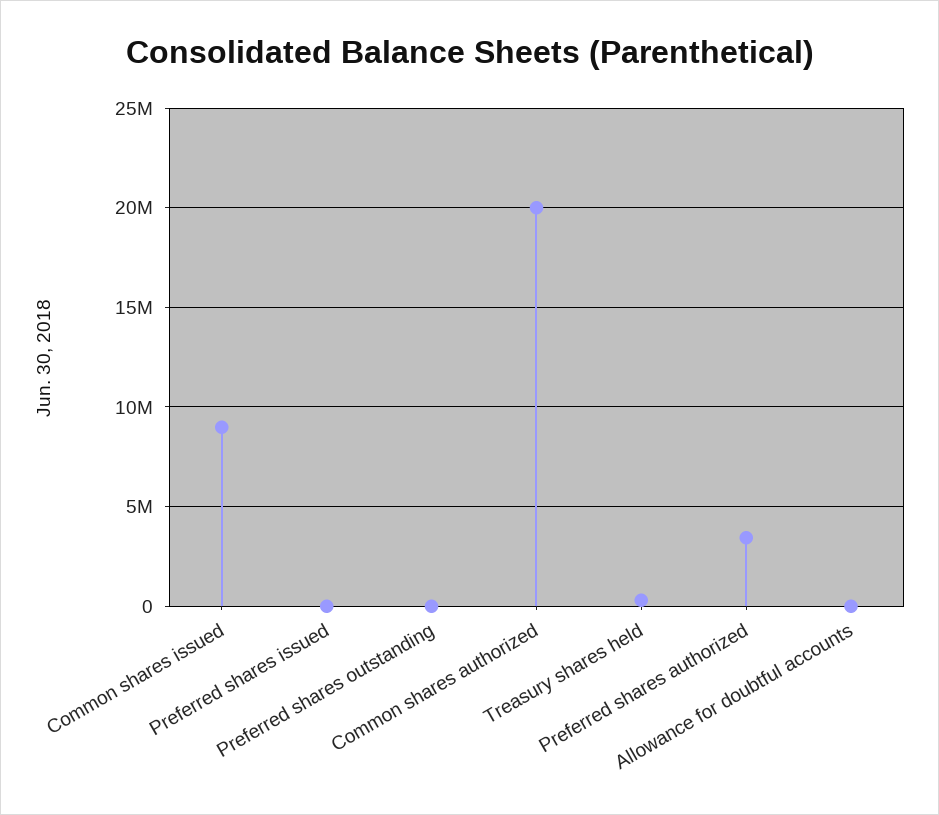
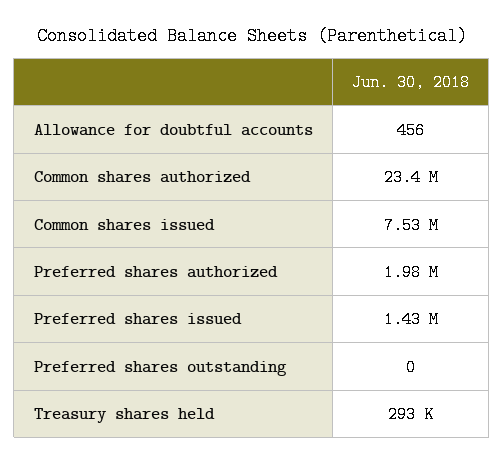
  {
-   "Common shares issued": 9000000,
+   "Common shares issued": 7530000,
-   "Preferred shares issued": 0,
+   "Preferred shares issued": 1430000,
    "Preferred shares outstanding": 0,
-   "Common shares authorized": 20000000,
+   "Common shares authorized": 23400000,
    "Treasury shares held": 293000,
-   "Preferred shares authorized": 3500000,
+   "Preferred shares authorized": 1980000,
    "Allowance for doubtful accounts": 456
  }

